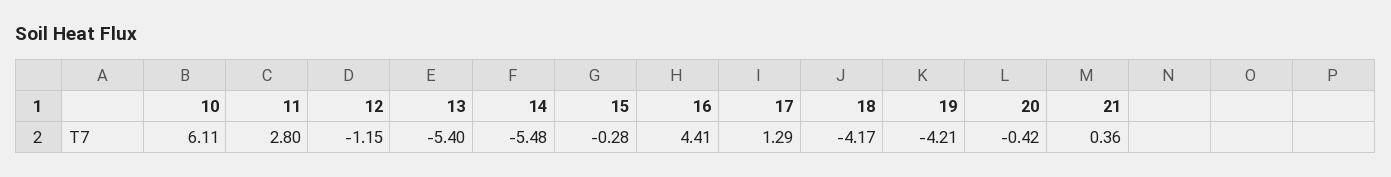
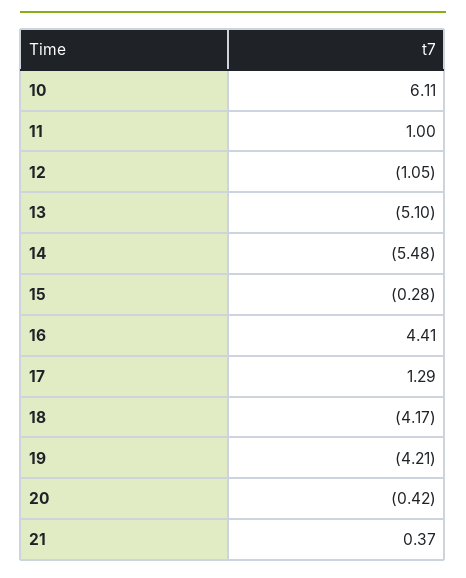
  {
    "10": 6.11,
-   "11": 2.8,
+   "11": 1,
-   "12": -1.15,
+   "12": -1.05,
-   "13": -5.4,
+   "13": -5.1,
    "14": -5.48,
    "15": -0.28,
    "16": 4.41,
    "17": 1.29,
    "18": -4.17,
    "19": -4.21,
    "20": -0.42,
-   "21": 0.36
+   "21": 0.37
  }

